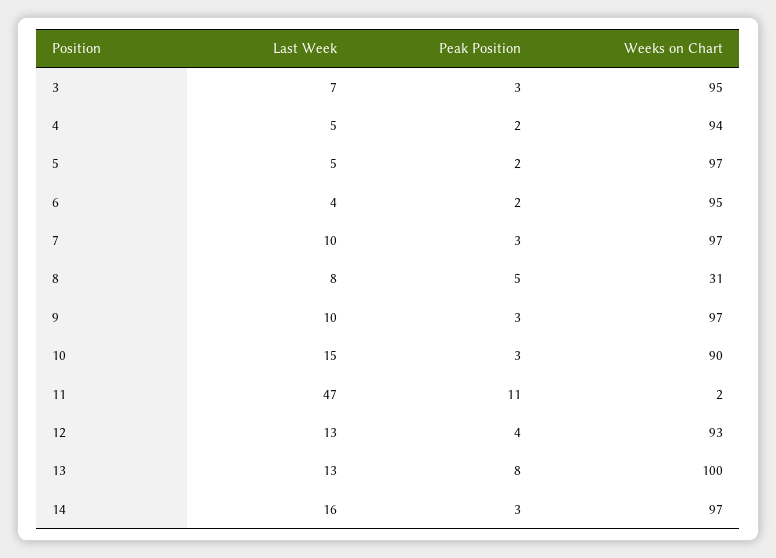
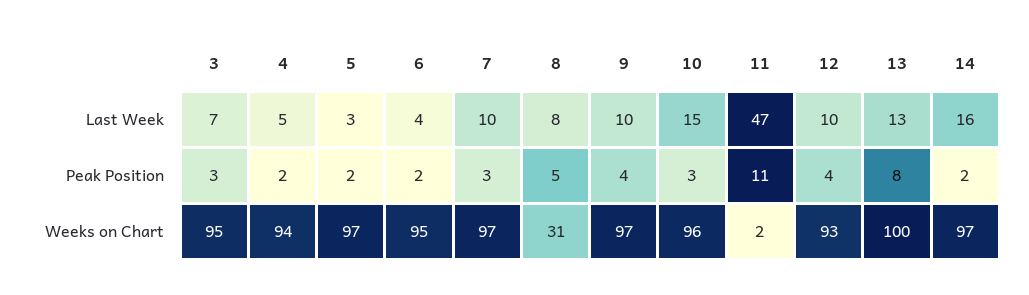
  {
    "Last Week": {
      "3": 7,
      "4": 5,
-     "5": 5,
+     "5": 3,
      "6": 4,
      "7": 10,
      "8": 8,
      "9": 10,
      "10": 15,
      "11": 47,
-     "12": 13,
+     "12": 10,
      "13": 13,
      "14": 16
    },
    "Peak Position": {
      "3": 3,
      "4": 2,
      "5": 2,
      "6": 2,
      "7": 3,
      "8": 5,
-     "9": 3,
+     "9": 4,
      "10": 3,
      "11": 11,
      "12": 4,
      "13": 8,
-     "14": 3
+     "14": 2
    },
    "Weeks on Chart": {
      "3": 95,
      "4": 94,
      "5": 97,
      "6": 95,
      "7": 97,
      "8": 31,
      "9": 97,
-     "10": 90,
+     "10": 96,
      "11": 2,
      "12": 93,
      "13": 100,
      "14": 97
    }
  }

